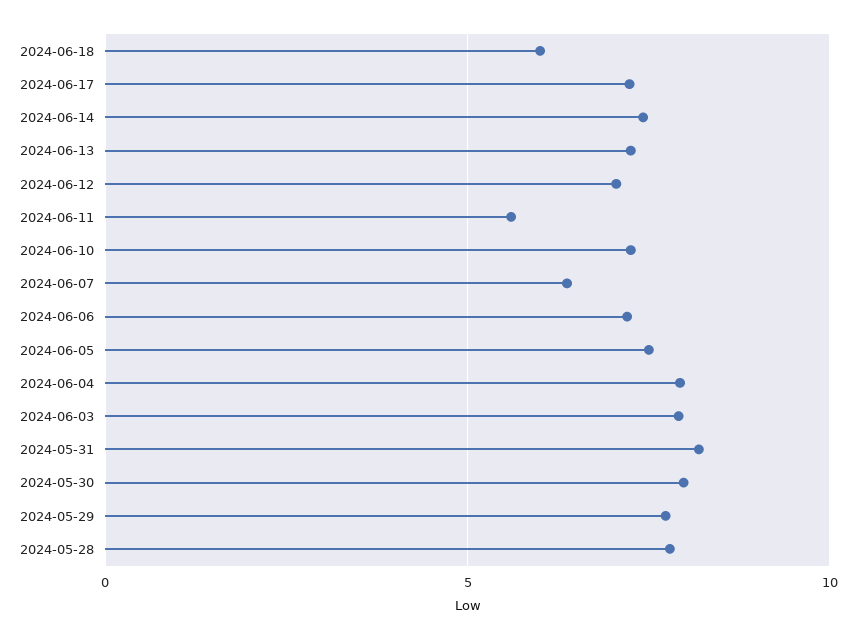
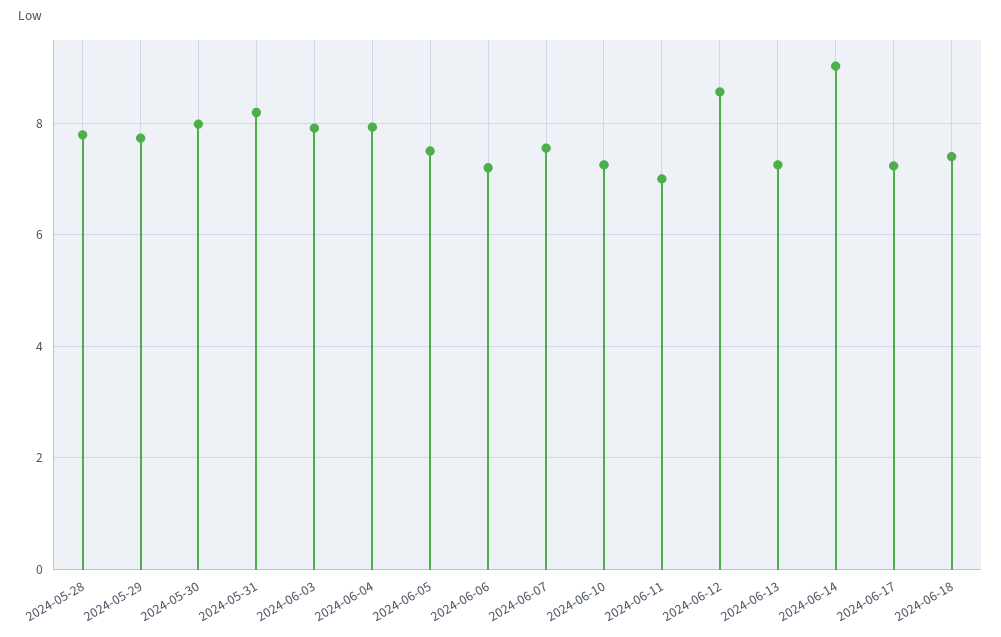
  {
-   "2024-06-18": 6,
+   "2024-06-18": 7.4,
    "2024-06-17": 7.2,
-   "2024-06-14": 7.5,
+   "2024-06-14": 9,
    "2024-06-13": 7.2,
-   "2024-06-12": 7,
+   "2024-06-12": 8.6,
-   "2024-06-11": 5.5,
+   "2024-06-11": 7,
    "2024-06-10": 7.2,
-   "2024-06-07": 6.5,
+   "2024-06-07": 7.6,
    "2024-06-06": 7.2,
    "2024-06-05": 7.6,
    "2024-06-04": 8,
    "2024-06-03": 8,
    "2024-05-31": 8.2,
    "2024-05-30": 8,
    "2024-05-29": 7.8,
    "2024-05-28": 7.8
  }

